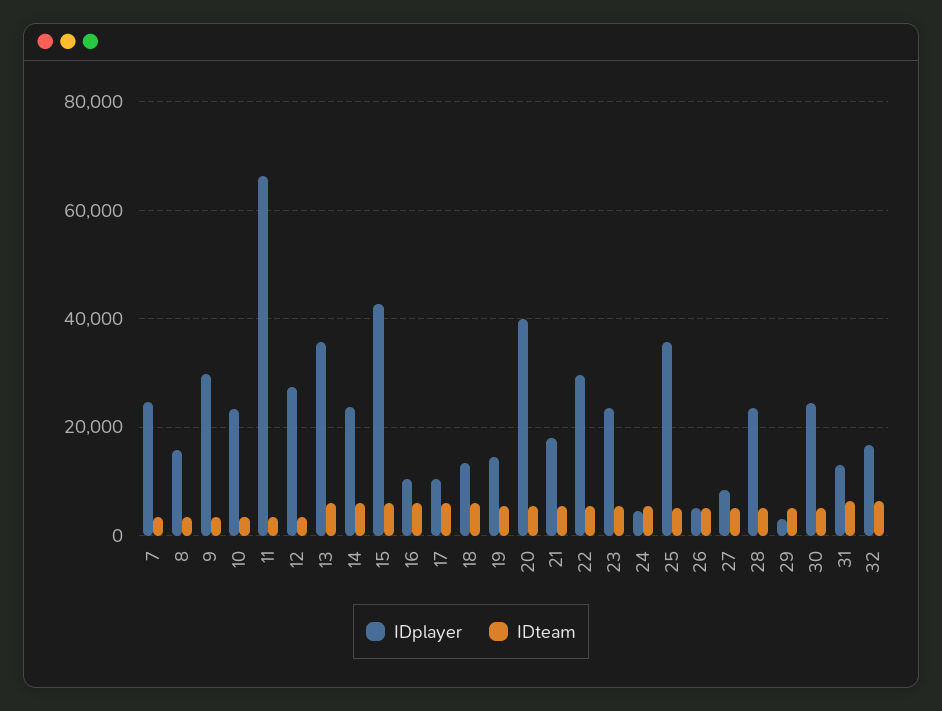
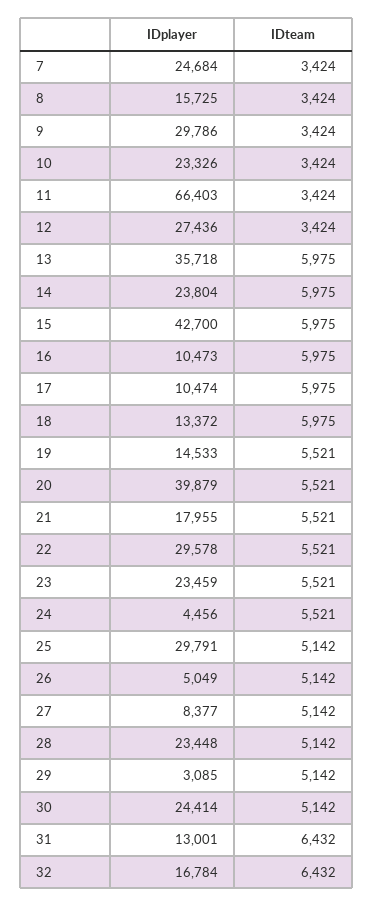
  {
    "IDplayer": {
      "7": 24684,
      "8": 15725,
      "9": 29786,
      "10": 23326,
      "11": 66403,
      "12": 27436,
      "13": 35718,
      "14": 23804,
      "15": 42700,
      "16": 10473,
      "17": 10474,
      "18": 13372,
      "19": 14533,
      "20": 39879,
      "21": 17955,
      "22": 29578,
      "23": 23459,
      "24": 4456,
-     "25": 36000,
+     "25": 29791,
      "26": 5049,
      "27": 8377,
      "28": 23448,
      "29": 3085,
      "30": 24414,
      "31": 13001,
      "32": 16784
    },
    "IDteam": {
      "7": 3424,
      "8": 3424,
      "9": 3424,
      "10": 3424,
      "11": 3424,
      "12": 3424,
      "13": 5975,
      "14": 5975,
      "15": 5975,
      "16": 5975,
      "17": 5975,
      "18": 5975,
      "19": 5521,
      "20": 5521,
      "21": 5521,
      "22": 5521,
      "23": 5521,
      "24": 5521,
      "25": 5142,
      "26": 5142,
      "27": 5142,
      "28": 5142,
      "29": 5142,
      "30": 5142,
      "31": 6432,
      "32": 6432
    }
  }

